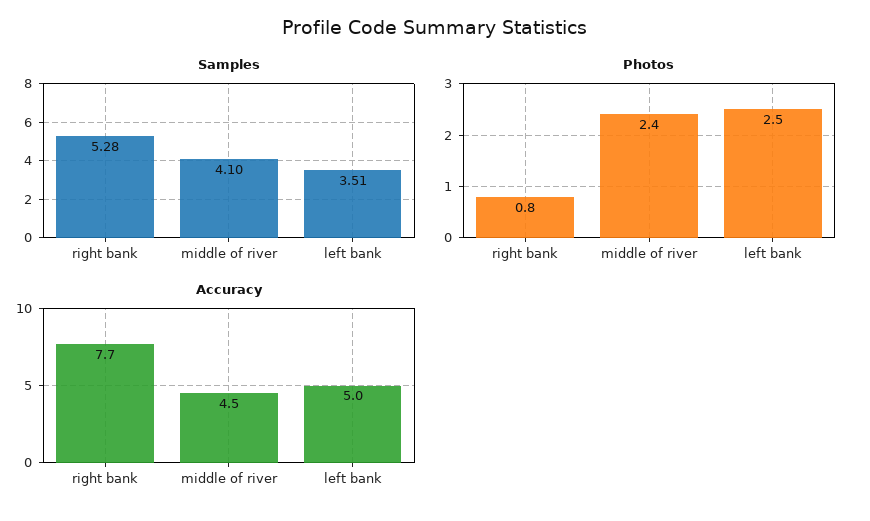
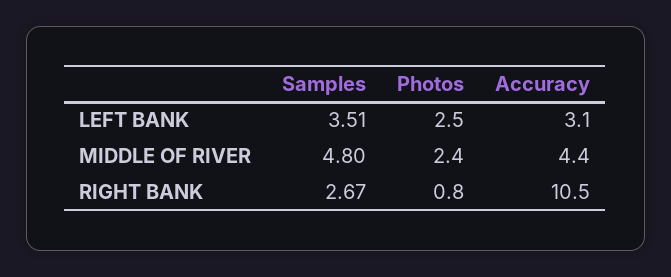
  {
    "Samples": {
-     "right bank": 5.28,
+     "right bank": 2.67,
-     "middle of river": 4.1,
+     "middle of river": 4.8,
      "left bank": 3.51
    },
    "Photos": {
      "right bank": 0.8,
      "middle of river": 2.4,
      "left bank": 2.5
    },
    "Accuracy": {
-     "right bank": 7.7,
+     "right bank": 10.5,
-     "middle of river": 4.5,
+     "middle of river": 4.4,
-     "left bank": 5
+     "left bank": 3.1
    }
  }

